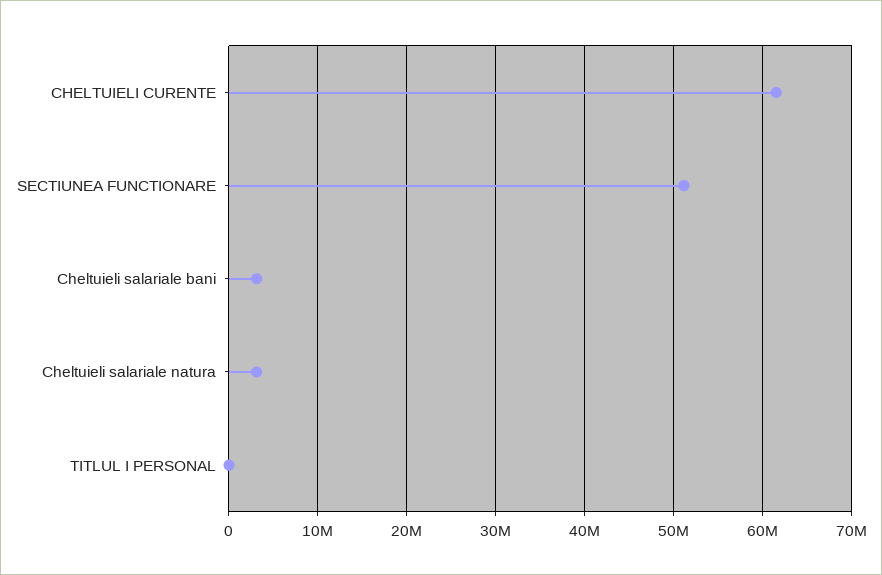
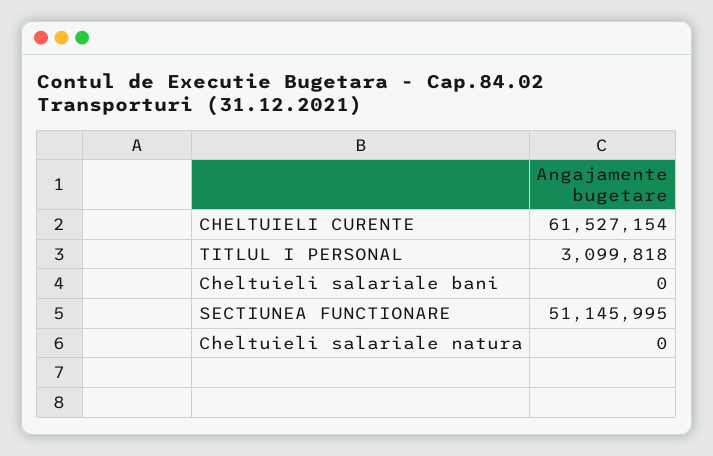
  {
    "CHELTUIELI CURENTE": 61527154,
    "SECTIUNEA FUNCTIONARE": 51145995,
-   "Cheltuieli salariale bani": 3000000,
+   "Cheltuieli salariale bani": 0,
-   "Cheltuieli salariale natura": 3000000,
+   "Cheltuieli salariale natura": 0,
-   "TITLUL I PERSONAL": 0
+   "TITLUL I PERSONAL": 3099818
  }

